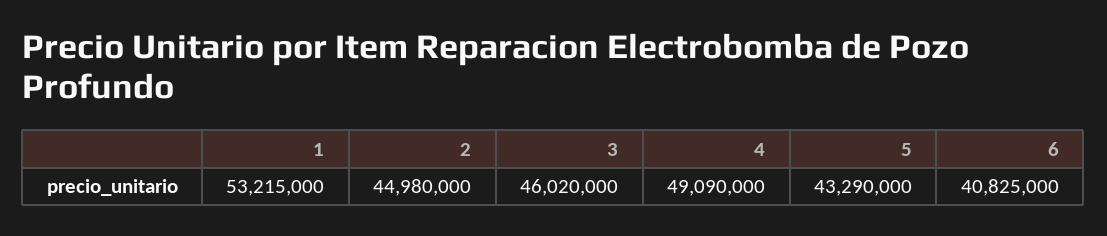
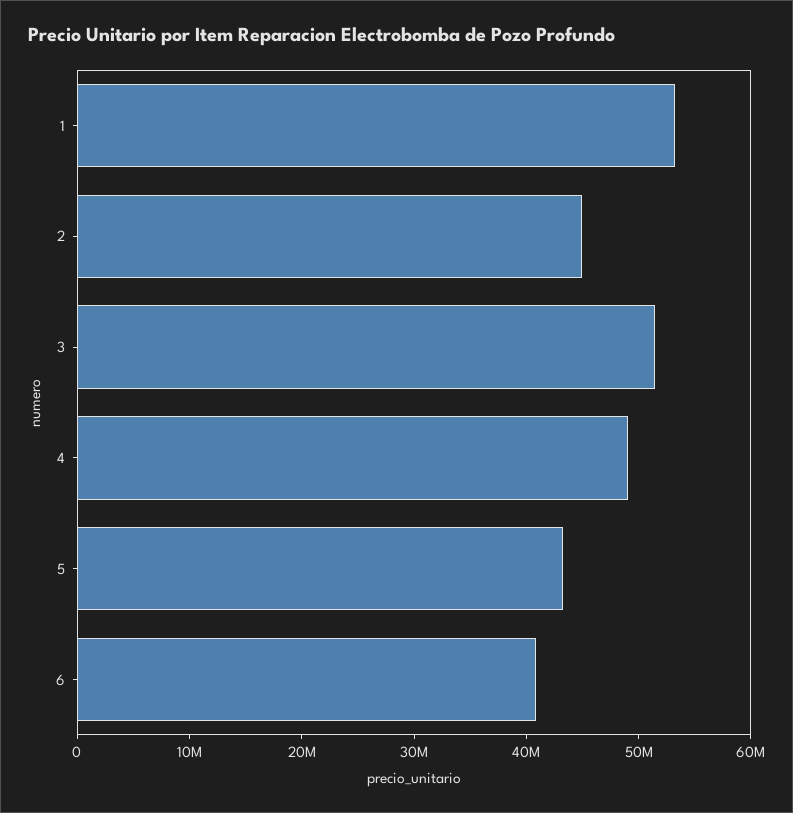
  {
    "1": 53215000,
    "2": 44980000,
-   "3": 46020000,
+   "3": 52000000,
    "4": 49090000,
    "5": 43290000,
    "6": 40825000
  }

